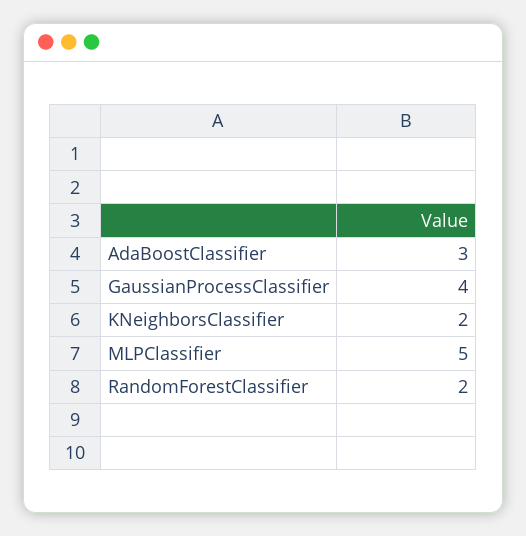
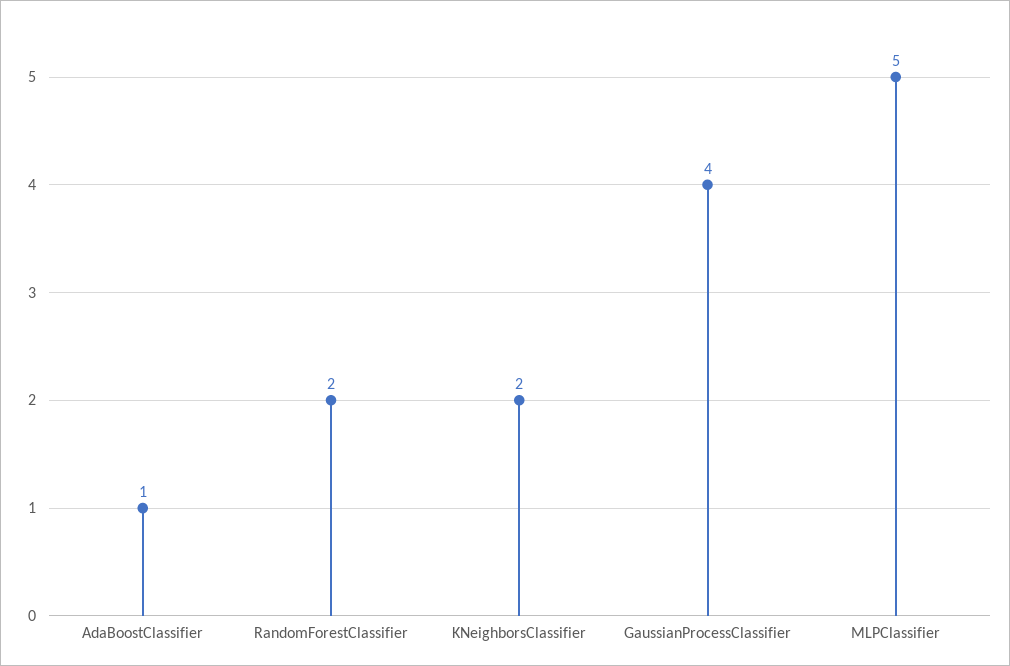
  {
-   "AdaBoostClassifier": 3,
+   "AdaBoostClassifier": 1,
    "GaussianProcessClassifier": 4,
    "KNeighborsClassifier": 2,
    "MLPClassifier": 5,
    "RandomForestClassifier": 2
  }

